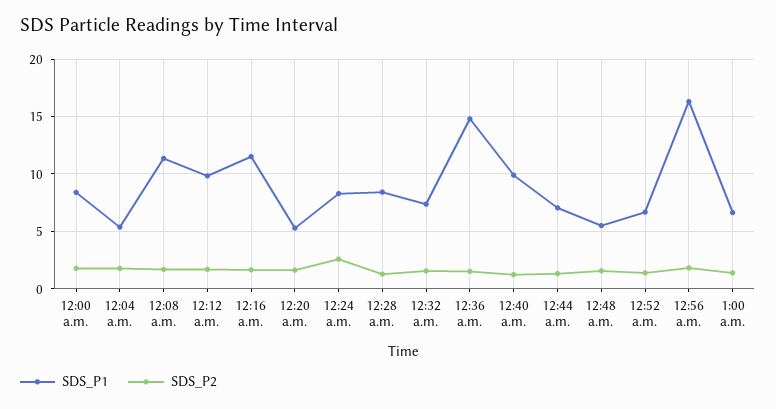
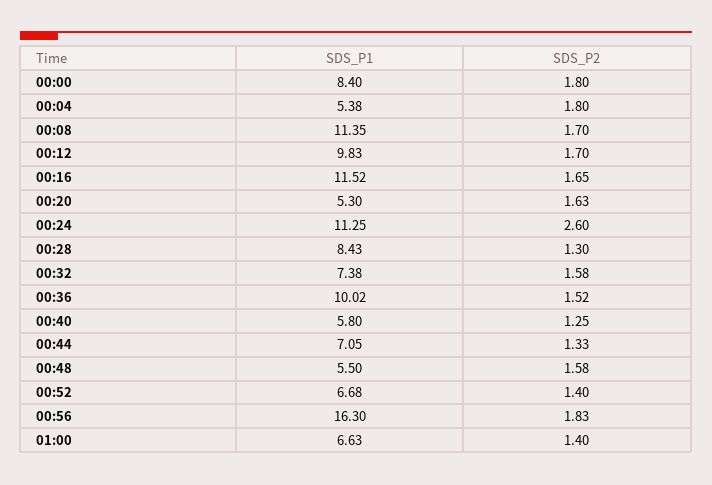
  {
    "SDS_P1": {
      "12:00 a.m.": 8.4,
      "12:04 a.m.": 5.38,
      "12:08 a.m.": 11.35,
      "12:12 a.m.": 9.83,
      "12:16 a.m.": 11.52,
      "12:20 a.m.": 5.3,
-     "12:24 a.m.": 8,
+     "12:24 a.m.": 11.25,
      "12:28 a.m.": 8.43,
      "12:32 a.m.": 7.38,
-     "12:36 a.m.": 15,
+     "12:36 a.m.": 10.02,
-     "12:40 a.m.": 10,
+     "12:40 a.m.": 5.8,
      "12:44 a.m.": 7.05,
      "12:48 a.m.": 5.5,
      "12:52 a.m.": 6.68,
      "12:56 a.m.": 16.3,
      "1:00 a.m.": 6.63
    },
    "SDS_P2": {
      "12:00 a.m.": 1.8,
      "12:04 a.m.": 1.8,
      "12:08 a.m.": 1.7,
      "12:12 a.m.": 1.7,
      "12:16 a.m.": 1.65,
      "12:20 a.m.": 1.63,
      "12:24 a.m.": 2.6,
      "12:28 a.m.": 1.3,
      "12:32 a.m.": 1.58,
      "12:36 a.m.": 1.52,
      "12:40 a.m.": 1.25,
      "12:44 a.m.": 1.33,
      "12:48 a.m.": 1.58,
      "12:52 a.m.": 1.4,
      "12:56 a.m.": 1.83,
      "1:00 a.m.": 1.4
    }
  }

